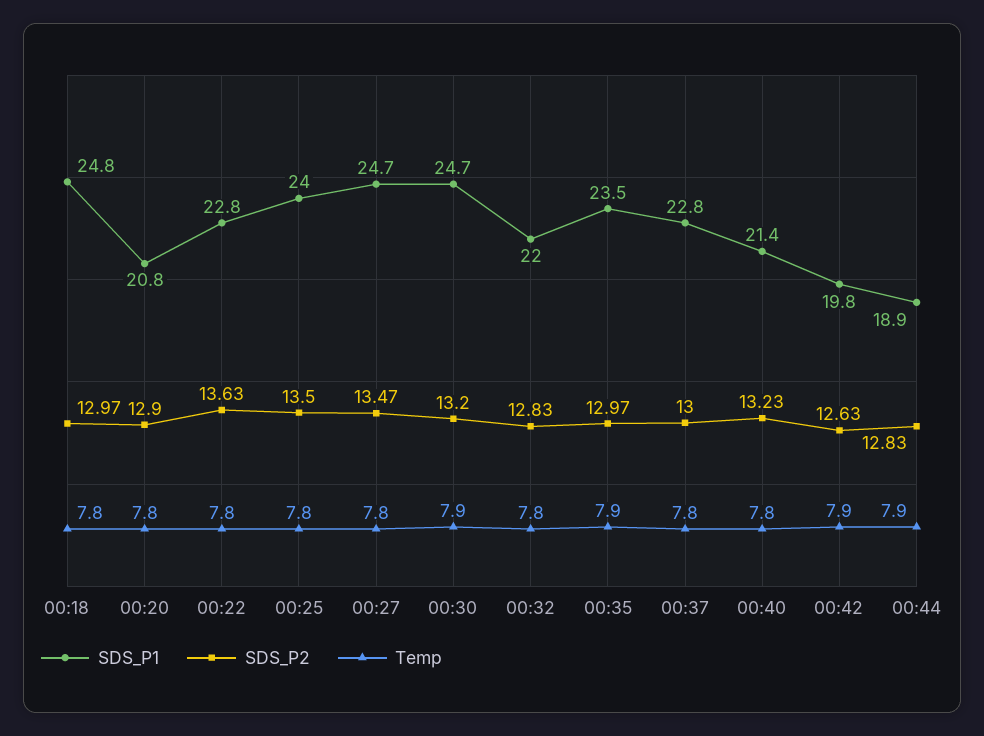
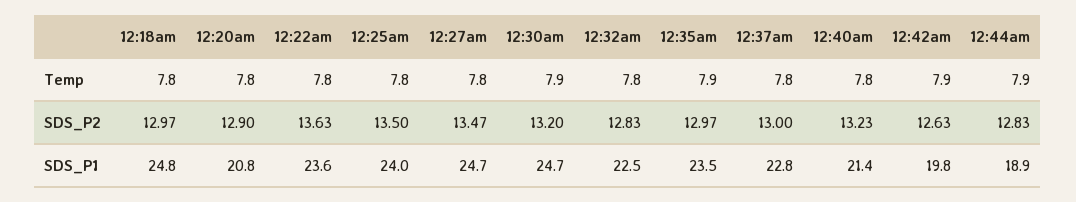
  {
    "SDS_P1": {
      "00:18": 24.8,
      "00:20": 20.8,
-     "00:22": 22.8,
+     "00:22": 23.6,
      "00:25": 24,
      "00:27": 24.7,
      "00:30": 24.7,
-     "00:32": 22,
+     "00:32": 22.5,
      "00:35": 23.5,
      "00:37": 22.8,
      "00:40": 21.4,
      "00:42": 19.8,
      "00:44": 18.9
    },
    "SDS_P2": {
      "00:18": 12.97,
      "00:20": 12.9,
      "00:22": 13.63,
      "00:25": 13.5,
      "00:27": 13.47,
      "00:30": 13.2,
      "00:32": 12.83,
      "00:35": 12.97,
      "00:37": 13,
      "00:40": 13.23,
      "00:42": 12.63,
      "00:44": 12.83
    },
    "Temp": {
      "00:18": 7.8,
      "00:20": 7.8,
      "00:22": 7.8,
      "00:25": 7.8,
      "00:27": 7.8,
      "00:30": 7.9,
      "00:32": 7.8,
      "00:35": 7.9,
      "00:37": 7.8,
      "00:40": 7.8,
      "00:42": 7.9,
      "00:44": 7.9
    }
  }

